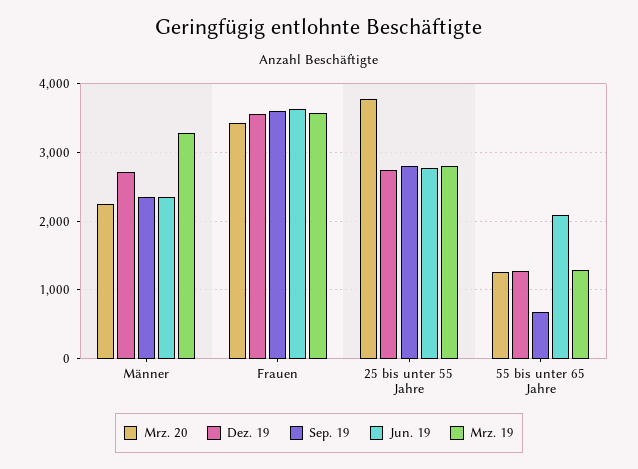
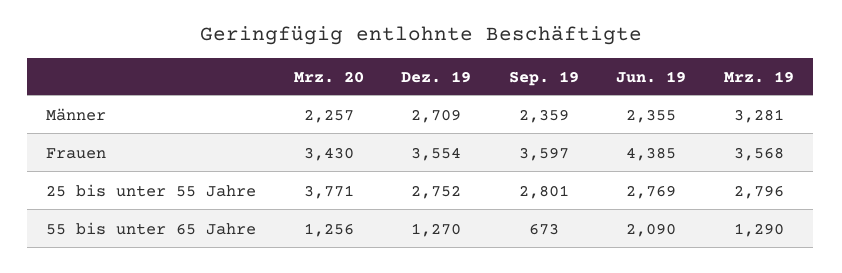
  {
    "Mrz. 20": {
      "Männer": 2257,
      "Frauen": 3430,
      "25 bis unter 55 Jahre": 3771,
      "55 bis unter 65 Jahre": 1256
    },
    "Dez. 19": {
      "Männer": 2709,
      "Frauen": 3554,
      "25 bis unter 55 Jahre": 2752,
      "55 bis unter 65 Jahre": 1270
    },
    "Sep. 19": {
      "Männer": 2359,
      "Frauen": 3597,
      "25 bis unter 55 Jahre": 2801,
      "55 bis unter 65 Jahre": 673
    },
    "Jun. 19": {
      "Männer": 2355,
-     "Frauen": 3600,
+     "Frauen": 4385,
      "25 bis unter 55 Jahre": 2769,
      "55 bis unter 65 Jahre": 2090
    },
    "Mrz. 19": {
      "Männer": 3281,
      "Frauen": 3568,
      "25 bis unter 55 Jahre": 2796,
      "55 bis unter 65 Jahre": 1290
    }
  }

